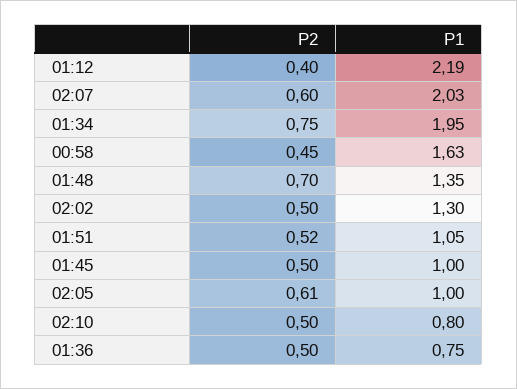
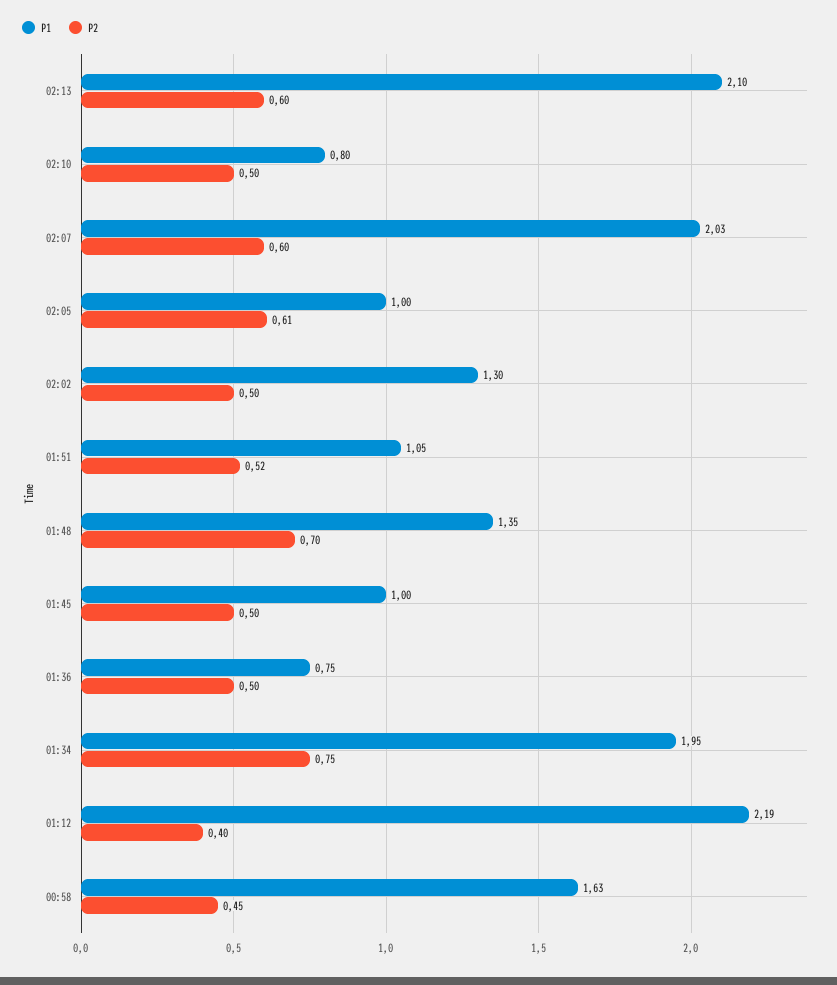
  {
    "P2": {
      "01:12": 0.4,
      "02:07": 0.6,
      "01:34": 0.75,
      "00:58": 0.45,
      "01:48": 0.7,
      "02:02": 0.5,
      "01:51": 0.52,
      "01:45": 0.5,
      "02:05": 0.61,
      "02:10": 0.5,
-     "01:36": 0.5
+     "01:36": 0.5,
+     "02:13": 0.6
    },
    "P1": {
      "01:12": 2.19,
      "02:07": 2.03,
      "01:34": 1.95,
      "00:58": 1.63,
      "01:48": 1.35,
      "02:02": 1.3,
      "01:51": 1.05,
      "01:45": 1,
      "02:05": 1,
      "02:10": 0.8,
-     "01:36": 0.75
+     "01:36": 0.75,
+     "02:13": 2.1
    }
  }

